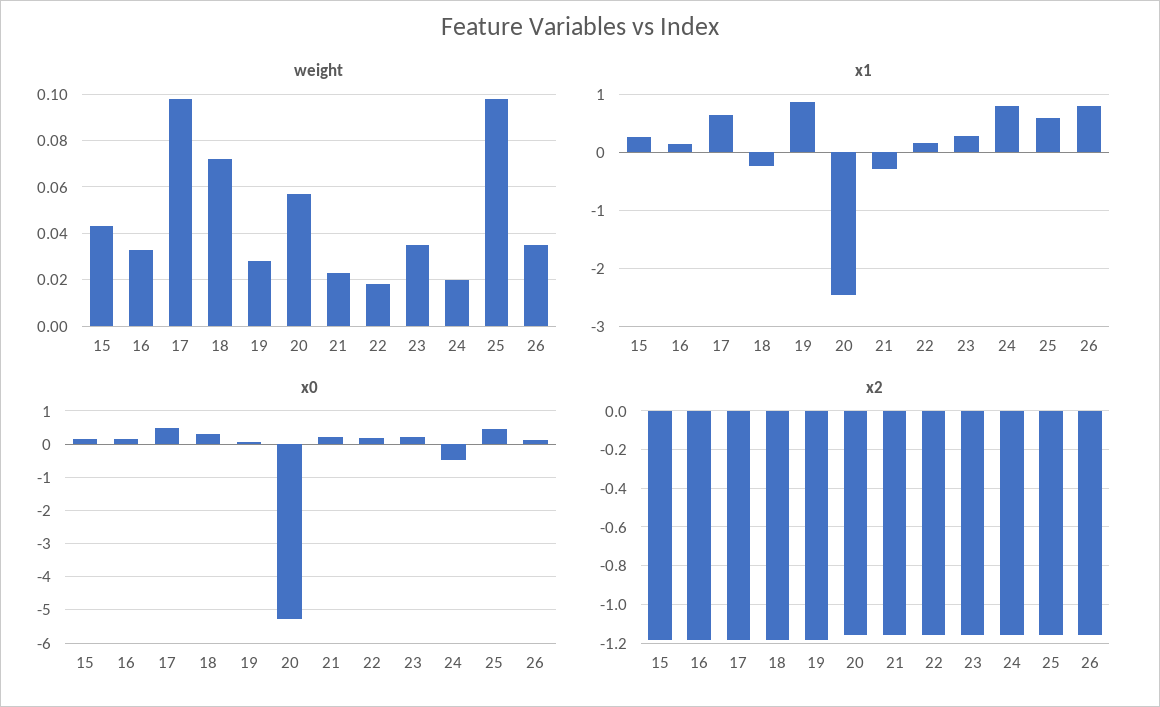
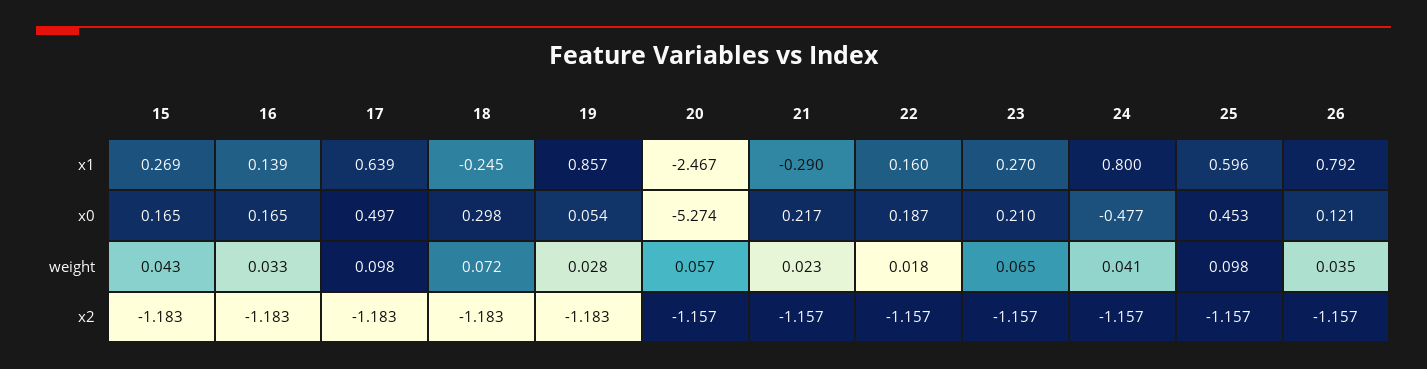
  {
    "weight": {
      "15": 0.043,
      "16": 0.033,
      "17": 0.098,
      "18": 0.072,
      "19": 0.028,
      "20": 0.057,
      "21": 0.023,
      "22": 0.018,
-     "23": 0.035,
+     "23": 0.065,
-     "24": 0.02,
+     "24": 0.041,
      "25": 0.098,
      "26": 0.035
    },
    "x1": {
      "15": 0.269,
      "16": 0.139,
      "17": 0.639,
      "18": -0.245,
      "19": 0.857,
      "20": -2.467,
      "21": -0.29,
      "22": 0.16,
      "23": 0.27,
      "24": 0.8,
      "25": 0.596,
      "26": 0.792
    },
    "x0": {
      "15": 0.165,
      "16": 0.165,
      "17": 0.497,
      "18": 0.298,
      "19": 0.054,
      "20": -5.274,
      "21": 0.217,
      "22": 0.187,
      "23": 0.21,
      "24": -0.477,
      "25": 0.453,
      "26": 0.121
    },
    "x2": {
      "15": -1.183,
      "16": -1.183,
      "17": -1.183,
      "18": -1.183,
      "19": -1.183,
      "20": -1.157,
      "21": -1.157,
      "22": -1.157,
      "23": -1.157,
      "24": -1.157,
      "25": -1.157,
      "26": -1.157
    }
  }

